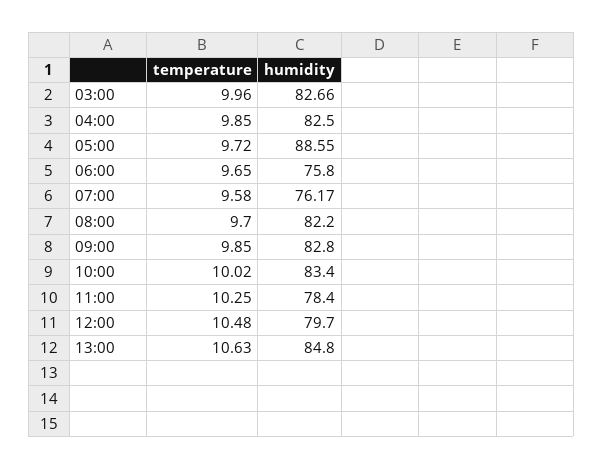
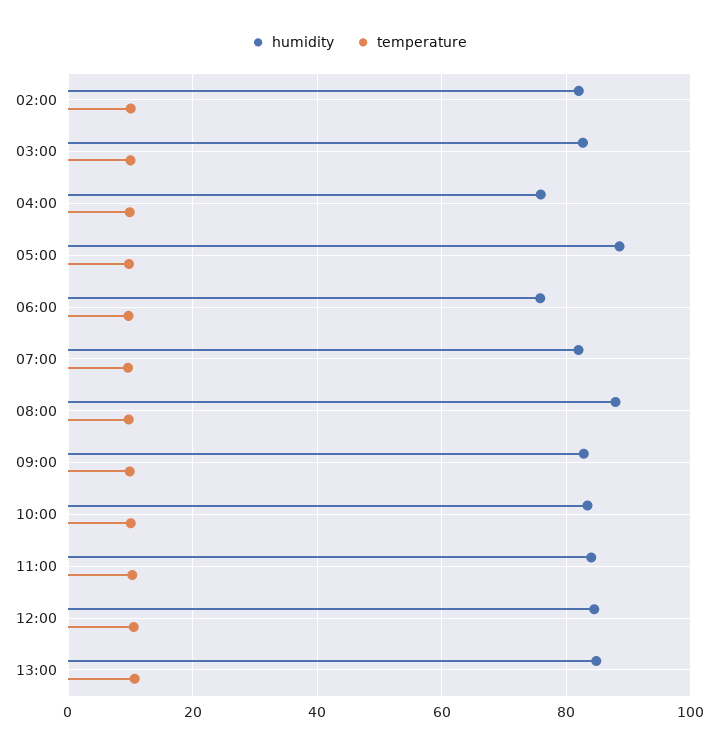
  {
    "temperature": {
      "03:00": 9.96,
      "04:00": 9.85,
      "05:00": 9.72,
      "06:00": 9.65,
      "07:00": 9.58,
      "08:00": 9.7,
      "09:00": 9.85,
      "10:00": 10.02,
      "11:00": 10.25,
      "12:00": 10.48,
-     "13:00": 10.63
+     "13:00": 10.63,
+     "02:00": 10
    },
    "humidity": {
      "03:00": 82.66,
-     "04:00": 82.5,
+     "04:00": 76,
      "05:00": 88.55,
      "06:00": 75.8,
-     "07:00": 76.17,
+     "07:00": 82,
-     "08:00": 82.2,
+     "08:00": 88,
      "09:00": 82.8,
      "10:00": 83.4,
-     "11:00": 78.4,
+     "11:00": 84,
-     "12:00": 79.7,
+     "12:00": 84,
-     "13:00": 84.8
+     "13:00": 84.8,
+     "02:00": 82
    }
  }

